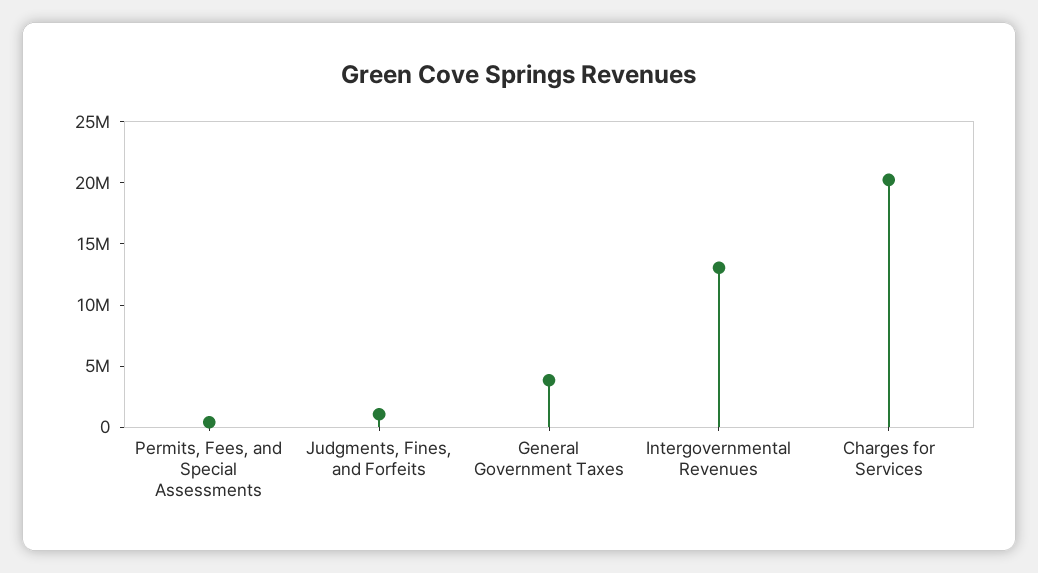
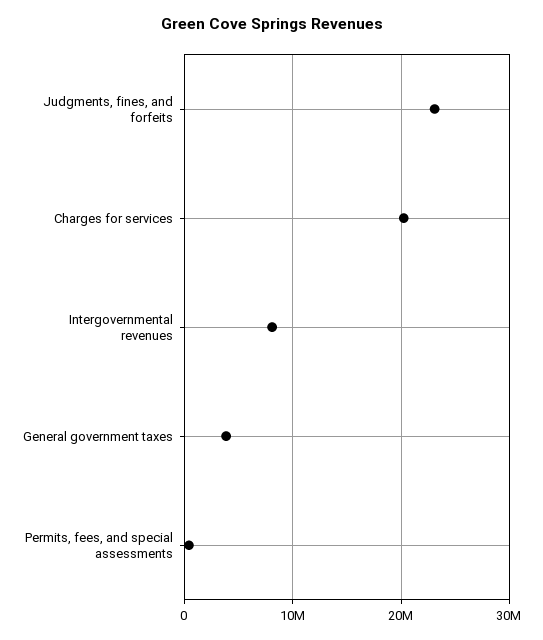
  {
    "Permits, Fees, and Special Assessments": 0,
-   "Judgments, Fines, and Forfeits": 1000000,
+   "Judgments, Fines, and Forfeits": 23000000,
    "General Government Taxes": 4000000,
-   "Intergovernmental Revenues": 13000000,
+   "Intergovernmental Revenues": 8000000,
    "Charges for Services": 20000000
  }

